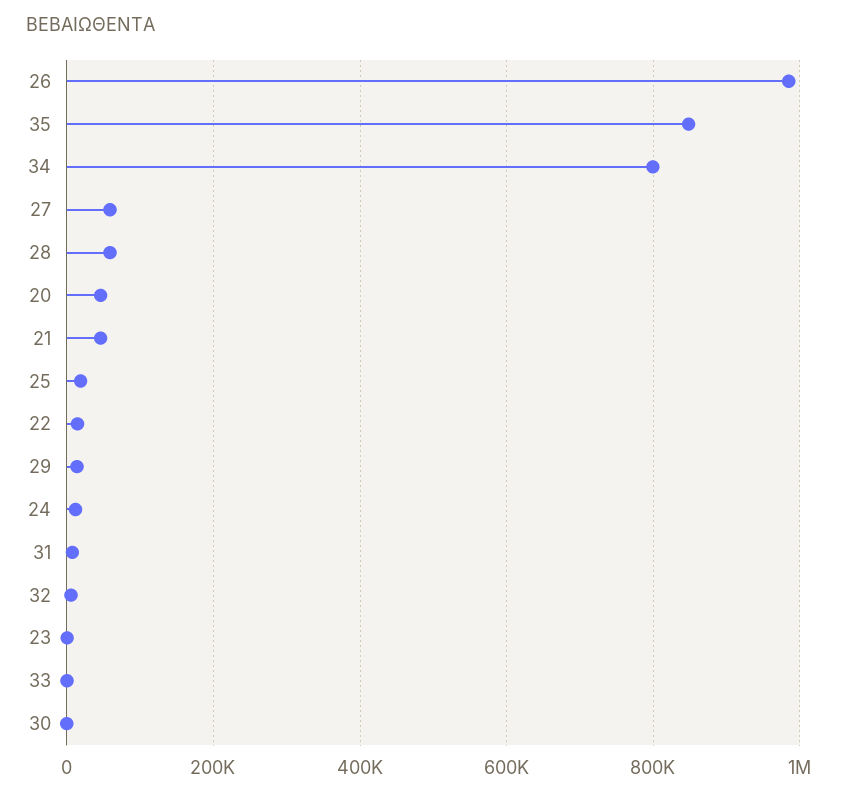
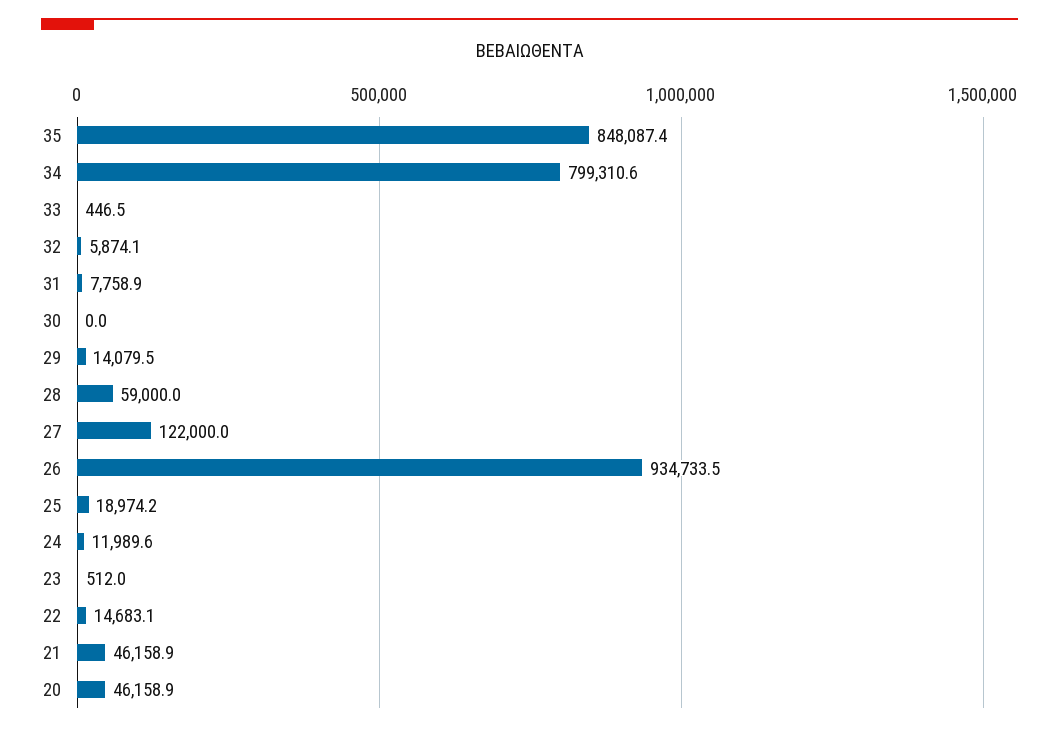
  {
-   "26": 980000,
+   "26": 934733.5,
    "35": 848087.4,
    "34": 799310.6,
-   "27": 60000,
+   "27": 122000,
    "28": 59000,
    "20": 46158.9,
    "21": 46158.9,
    "25": 18974.2,
    "22": 14683.1,
    "29": 14079.5,
    "24": 11989.6,
    "31": 7758.9,
    "32": 5874.1,
    "23": 512,
    "33": 446.5,
    "30": 0
  }

